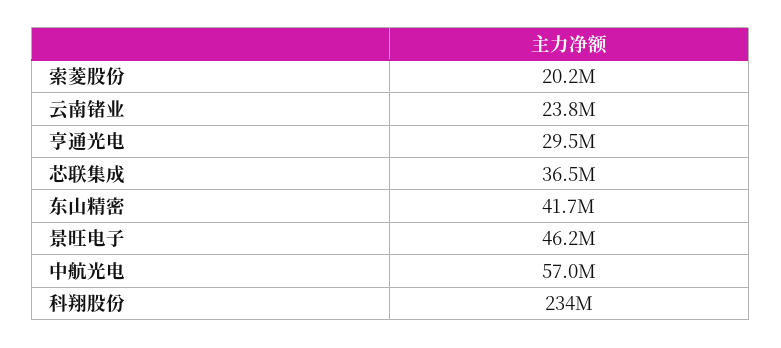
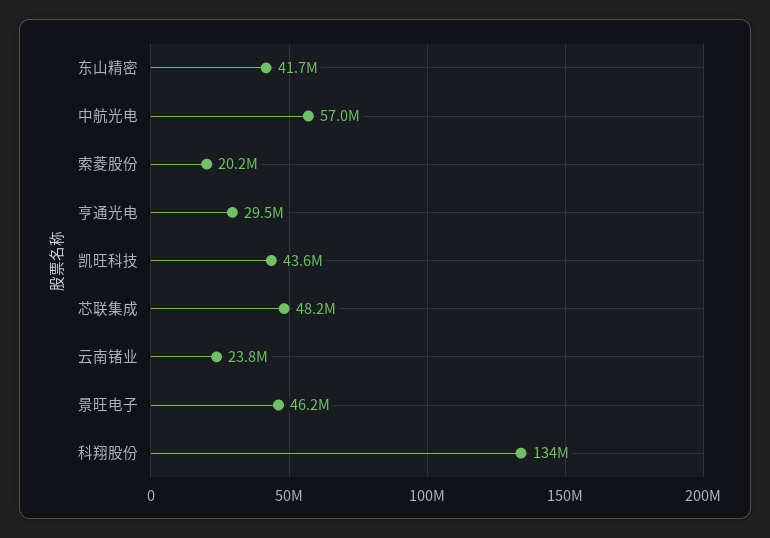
  {
    "索菱股份": 20200000,
    "云南锗业": 23800000,
    "亨通光电": 29500000,
-   "芯联集成": 36500000,
+   "芯联集成": 48200000,
    "东山精密": 41700000,
    "景旺电子": 46200000,
    "中航光电": 57000000,
-   "科翔股份": 234000000
+   "科翔股份": 134000000,
+   "凯旺科技": 43600000
  }

